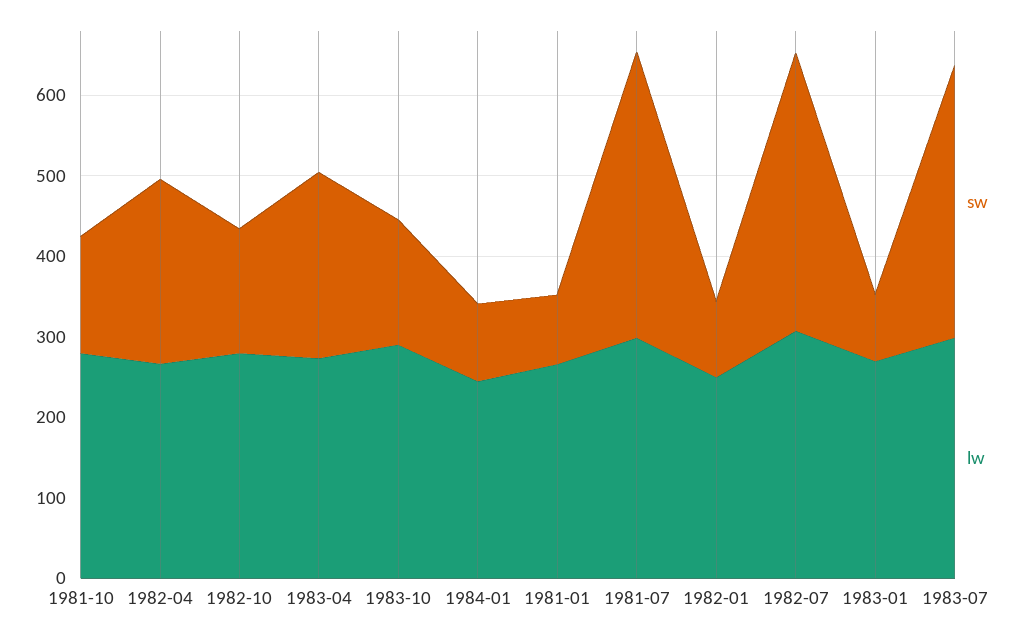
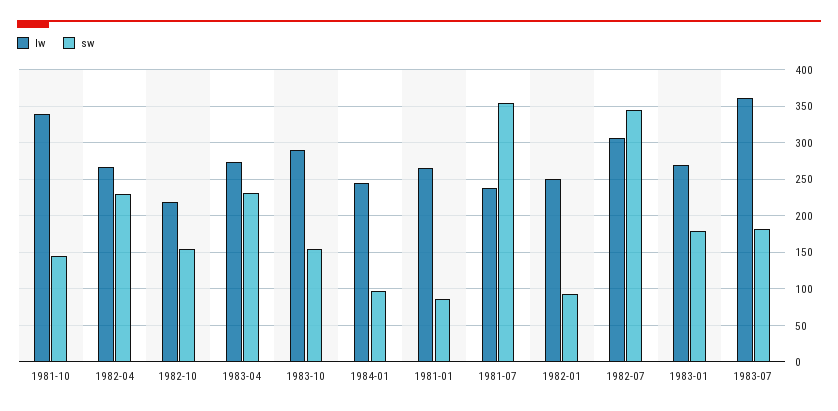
  {
    "sw": {
      "1981-10": 150,
      "1982-04": 230,
      "1982-10": 150,
      "1983-04": 230,
      "1983-10": 150,
      "1984-01": 100,
      "1981-01": 90,
      "1981-07": 350,
      "1982-01": 90,
      "1982-07": 340,
-     "1983-01": 80,
+     "1983-01": 180,
-     "1983-07": 340
+     "1983-07": 180
    },
    "lw": {
-     "1981-10": 280,
+     "1981-10": 340,
      "1982-04": 270,
-     "1982-10": 280,
+     "1982-10": 220,
      "1983-04": 270,
      "1983-10": 290,
      "1984-01": 240,
      "1981-01": 270,
-     "1981-07": 300,
+     "1981-07": 240,
      "1982-01": 250,
      "1982-07": 310,
      "1983-01": 270,
-     "1983-07": 300
+     "1983-07": 360
    }
  }

